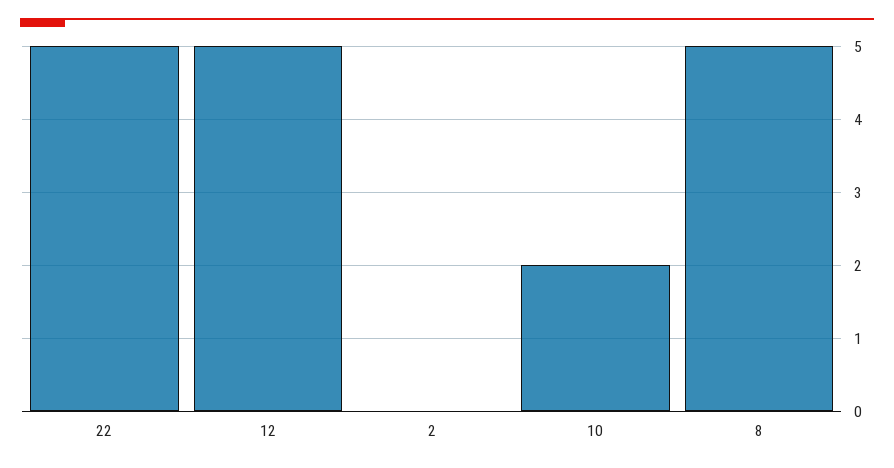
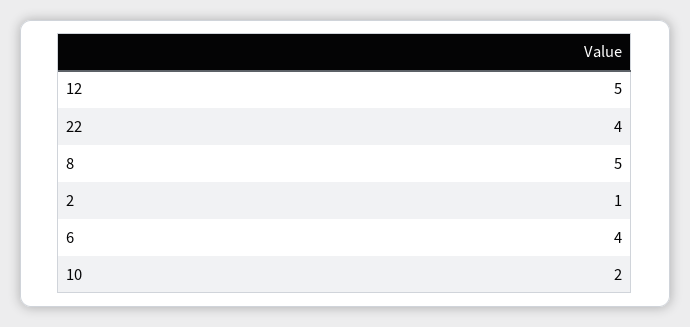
  {
-   "22": 5,
+   "22": 4,
    "12": 5,
-   "2": 0,
+   "2": 1,
    "10": 2,
-   "8": 5
+   "8": 5,
+   "6": 4
  }

